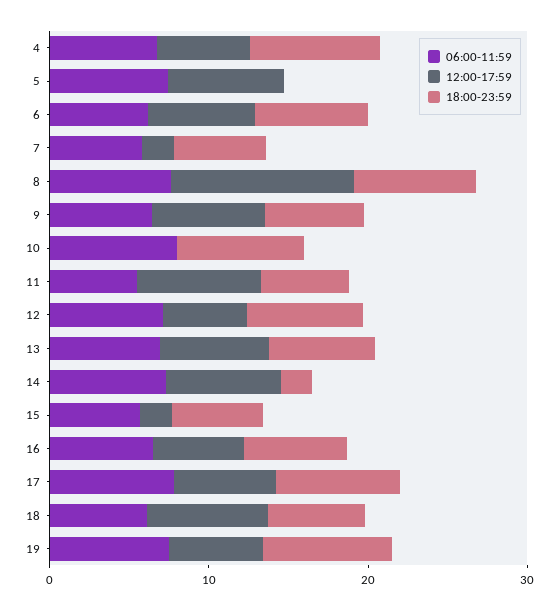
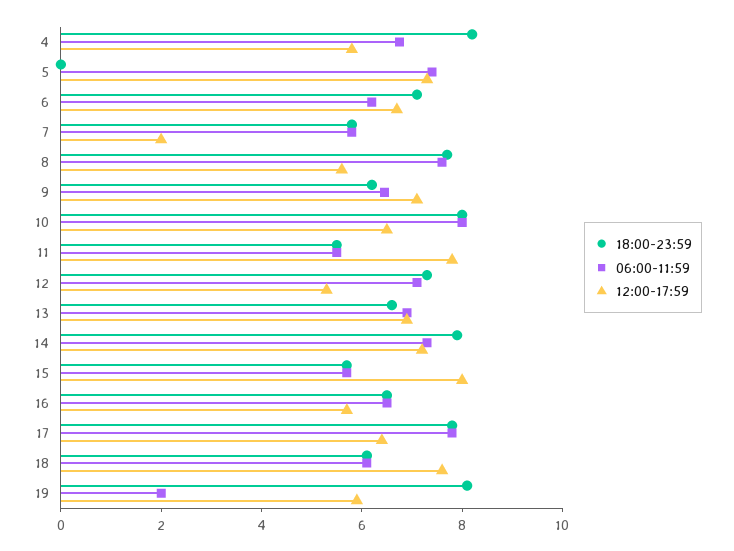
  {
    "06:00-11:59": {
      "4": 7,
      "5": 7.5,
      "6": 6,
      "7": 6,
      "8": 7.5,
      "9": 6.5,
      "10": 8,
      "11": 5.5,
      "12": 7,
      "13": 7,
      "14": 7.5,
      "15": 5.5,
      "16": 6.5,
      "17": 8,
      "18": 6,
-     "19": 8
+     "19": 2
    },
    "12:00-17:59": {
      "4": 6,
      "5": 7.5,
      "6": 6.5,
      "7": 2,
-     "8": 12,
+     "8": 5.5,
      "9": 7,
-     "10": 0,
+     "10": 6.5,
      "11": 8,
      "12": 5.5,
      "13": 7,
      "14": 7,
-     "15": 2,
+     "15": 8,
      "16": 5.5,
      "17": 6.5,
      "18": 7.5,
      "19": 6
    },
    "18:00-23:59": {
      "4": 8,
      "5": 0,
      "6": 7,
      "7": 6,
      "8": 7.5,
      "9": 6,
      "10": 8,
      "11": 5.5,
      "12": 7.5,
      "13": 6.5,
-     "14": 2,
+     "14": 8,
      "15": 5.5,
      "16": 6.5,
      "17": 8,
      "18": 6,
      "19": 8
    }
  }

